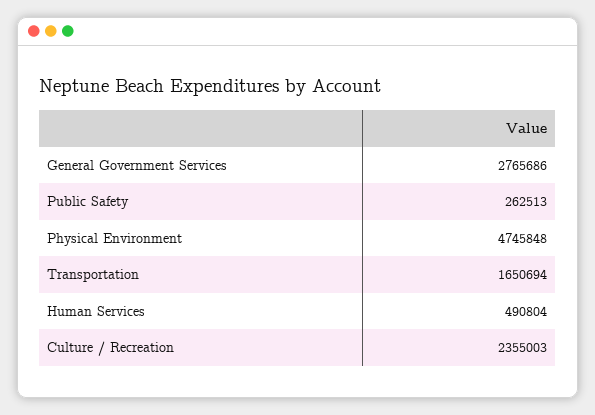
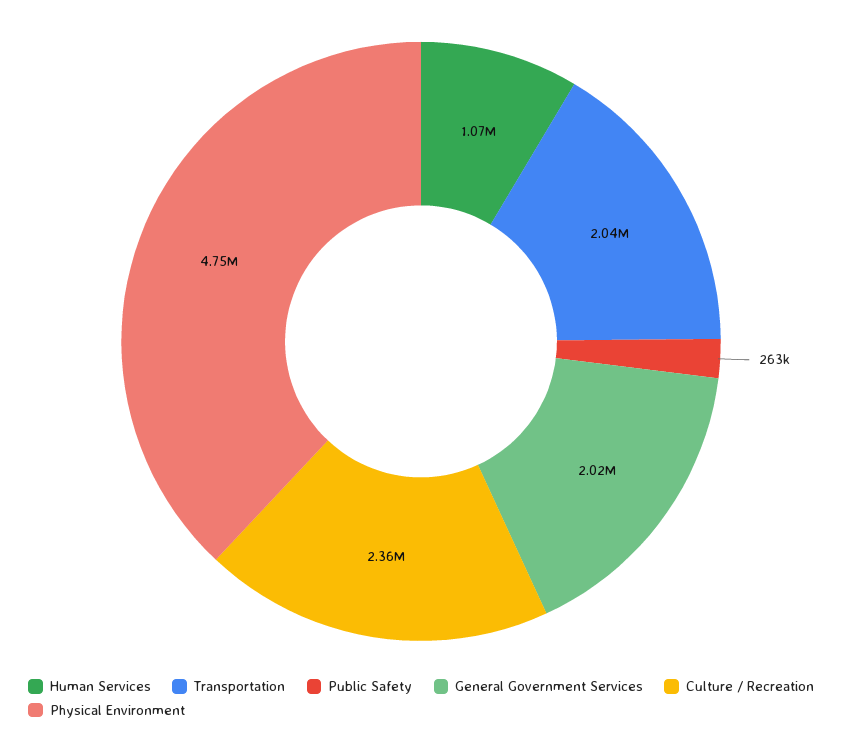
  {
-   "General Government Services": 2765686,
+   "General Government Services": 2020000,
    "Public Safety": 262513,
    "Physical Environment": 4745848,
-   "Transportation": 1650694,
+   "Transportation": 2040000,
-   "Human Services": 490804,
+   "Human Services": 1070000,
    "Culture / Recreation": 2355003
  }

